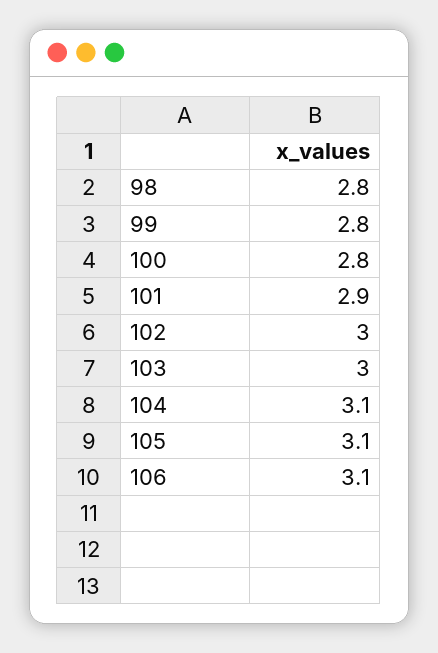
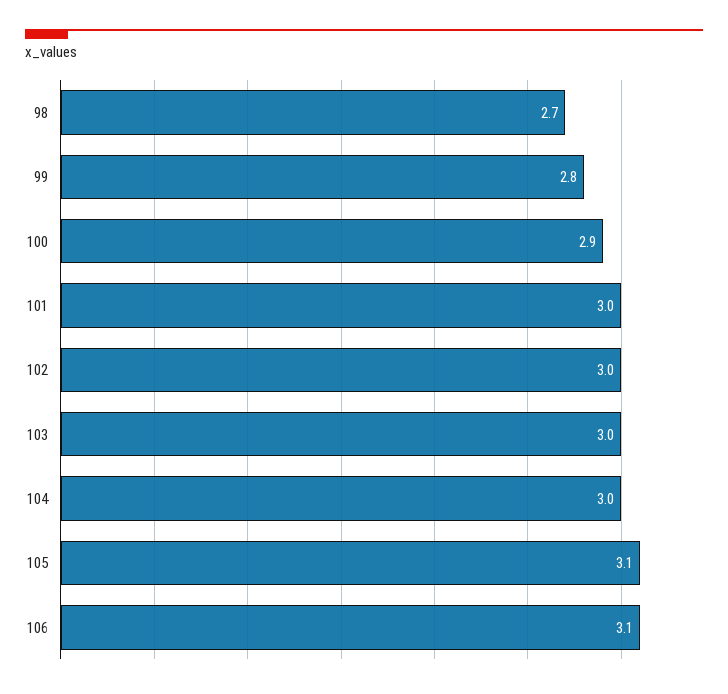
  {
-   "98": 2.8,
+   "98": 2.7,
    "99": 2.8,
-   "100": 2.8,
+   "100": 2.9,
-   "101": 2.9,
+   "101": 3,
    "102": 3,
    "103": 3,
-   "104": 3.1,
+   "104": 3,
    "105": 3.1,
    "106": 3.1
  }

